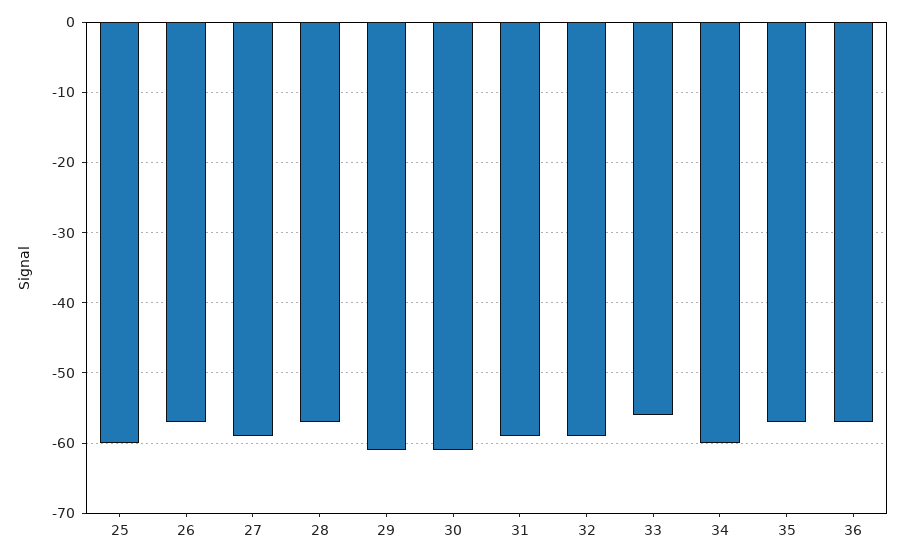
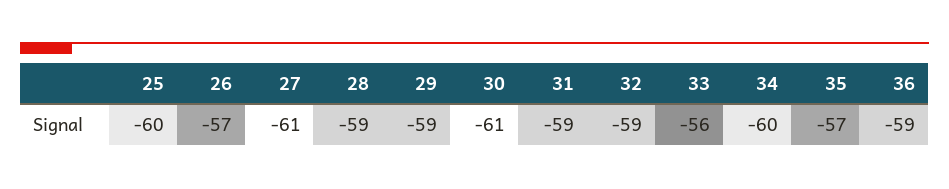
  {
    "25": -60,
    "26": -57,
-   "27": -59,
+   "27": -61,
-   "28": -57,
+   "28": -59,
-   "29": -61,
+   "29": -59,
    "30": -61,
    "31": -59,
    "32": -59,
    "33": -56,
    "34": -60,
    "35": -57,
-   "36": -57
+   "36": -59
  }

